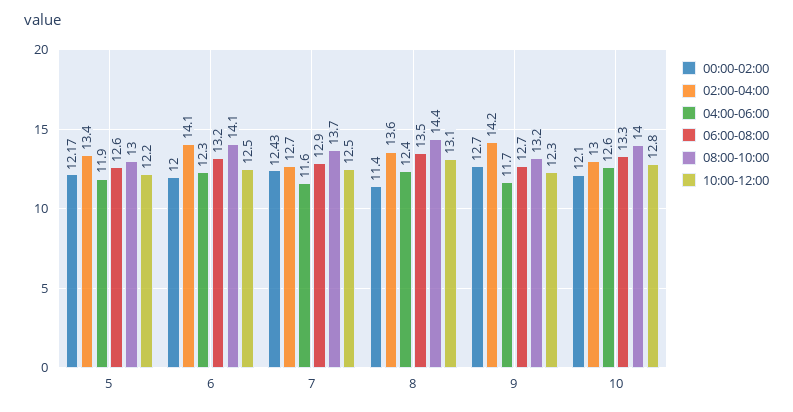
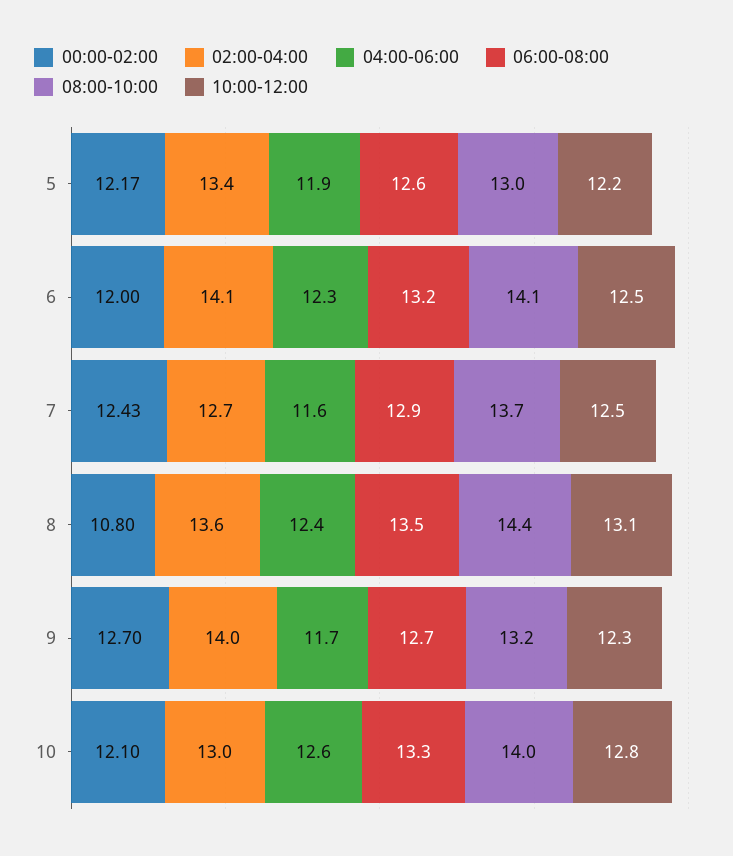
  {
    "00:00-02:00": {
      "5": 12.17,
      "6": 12,
      "7": 12.43,
-     "8": 11.4,
+     "8": 10.8,
      "9": 12.7,
      "10": 12.1
    },
    "02:00-04:00": {
      "5": 13.4,
      "6": 14.1,
      "7": 12.7,
      "8": 13.6,
-     "9": 14.2,
+     "9": 14,
      "10": 13
    },
    "04:00-06:00": {
      "5": 11.9,
      "6": 12.3,
      "7": 11.6,
      "8": 12.4,
      "9": 11.7,
      "10": 12.6
    },
    "06:00-08:00": {
      "5": 12.6,
      "6": 13.2,
      "7": 12.9,
      "8": 13.5,
      "9": 12.7,
      "10": 13.3
    },
    "08:00-10:00": {
      "5": 13,
      "6": 14.1,
      "7": 13.7,
      "8": 14.4,
      "9": 13.2,
      "10": 14
    },
    "10:00-12:00": {
      "5": 12.2,
      "6": 12.5,
      "7": 12.5,
      "8": 13.1,
      "9": 12.3,
      "10": 12.8
    }
  }

